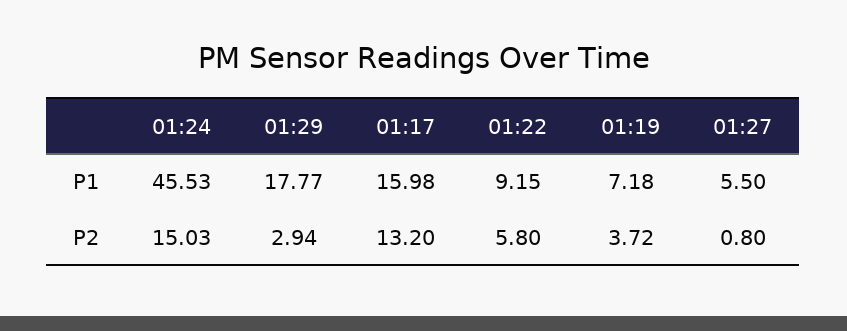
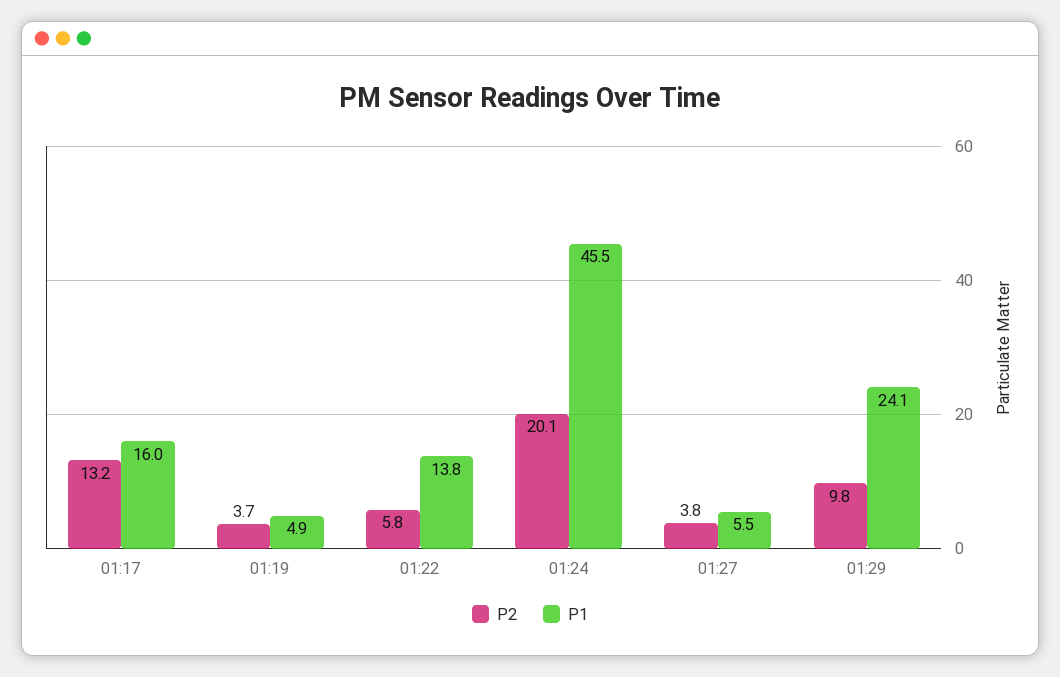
  {
    "P1": {
      "01:24": 45.53,
-     "01:29": 17.77,
+     "01:29": 24.1,
      "01:17": 15.98,
-     "01:22": 9.15,
+     "01:22": 13.8,
-     "01:19": 7.18,
+     "01:19": 4.9,
      "01:27": 5.5
    },
    "P2": {
-     "01:24": 15.03,
+     "01:24": 20.1,
-     "01:29": 2.94,
+     "01:29": 9.8,
      "01:17": 13.2,
      "01:22": 5.8,
      "01:19": 3.72,
-     "01:27": 0.8
+     "01:27": 3.8
    }
  }

